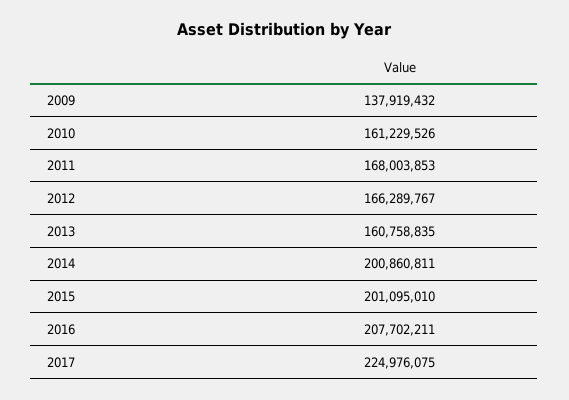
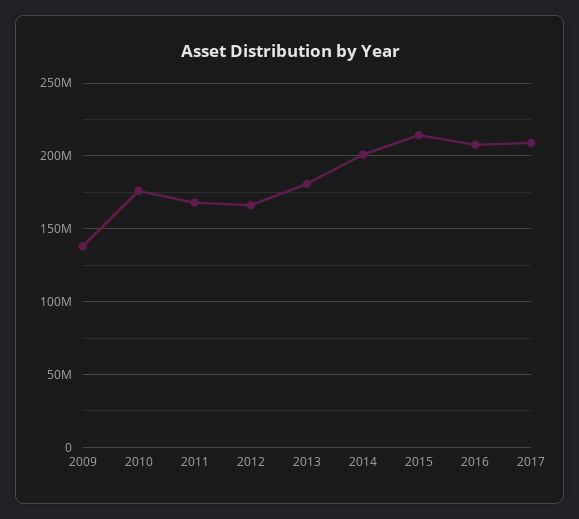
  {
    "2009": 137919432,
-   "2010": 161229526,
+   "2010": 175000000,
    "2011": 168003853,
    "2012": 166289767,
-   "2013": 160758835,
+   "2013": 180000000,
    "2014": 200860811,
-   "2015": 201095010,
+   "2015": 215000000,
    "2016": 207702211,
-   "2017": 224976075
+   "2017": 210000000
  }

